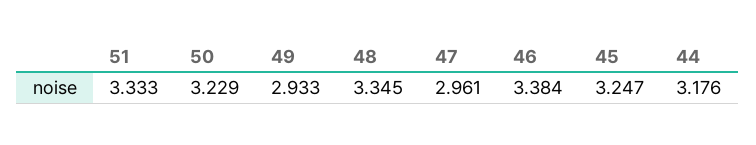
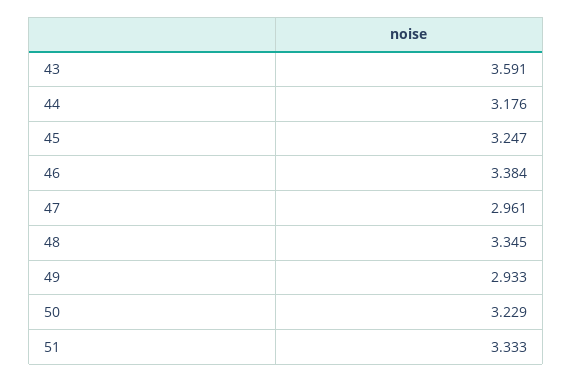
  {
    "51": 3.333,
    "50": 3.229,
    "49": 2.933,
    "48": 3.345,
    "47": 2.961,
    "46": 3.384,
    "45": 3.247,
-   "44": 3.176
+   "44": 3.176,
+   "43": 3.591
  }

